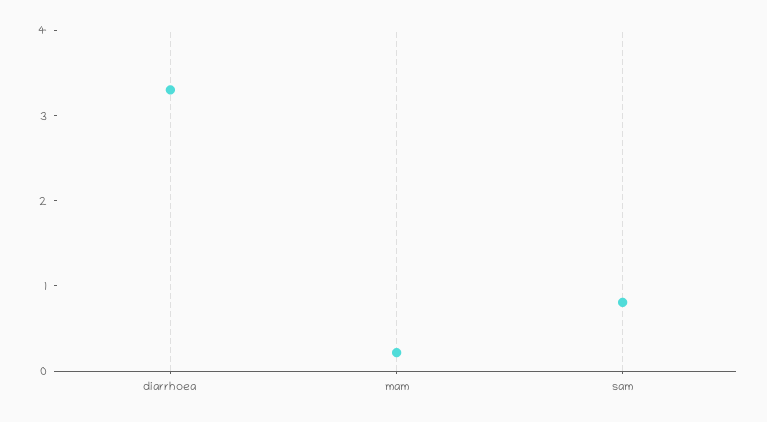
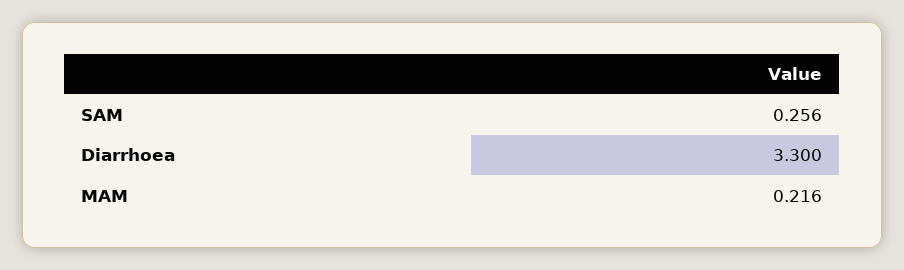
  {
    "diarrhoea": 3.3,
    "mam": 0.216,
-   "sam": 0.8
+   "sam": 0.256
  }

